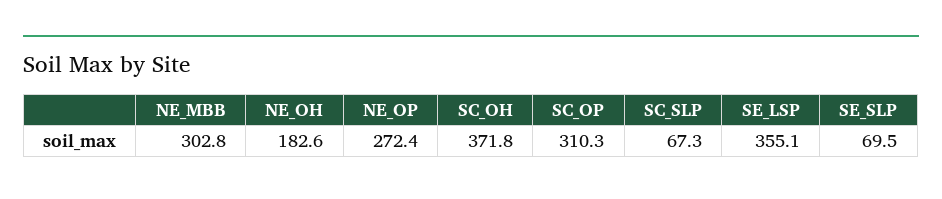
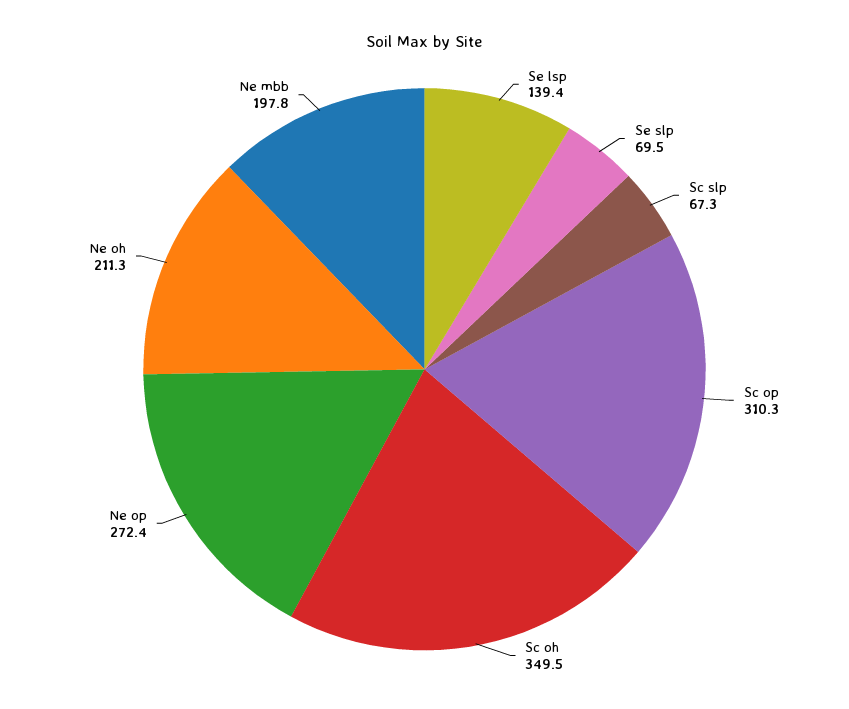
  {
-   "NE_MBB": 302.8,
+   "NE_MBB": 197.8,
-   "NE_OH": 182.6,
+   "NE_OH": 211.3,
    "NE_OP": 272.4,
-   "SC_OH": 371.8,
+   "SC_OH": 349.5,
    "SC_OP": 310.3,
    "SC_SLP": 67.3,
-   "SE_LSP": 355.1,
+   "SE_LSP": 139.4,
    "SE_SLP": 69.5
  }

